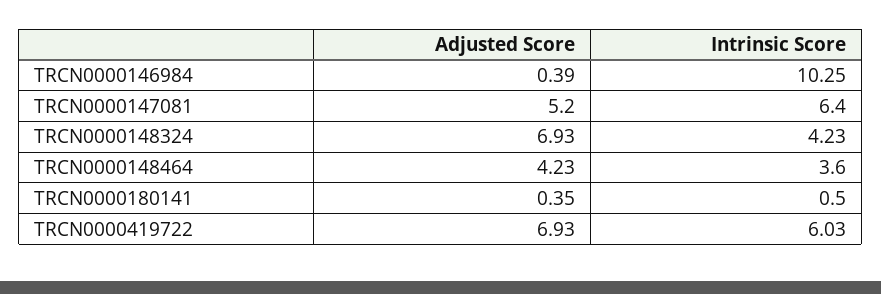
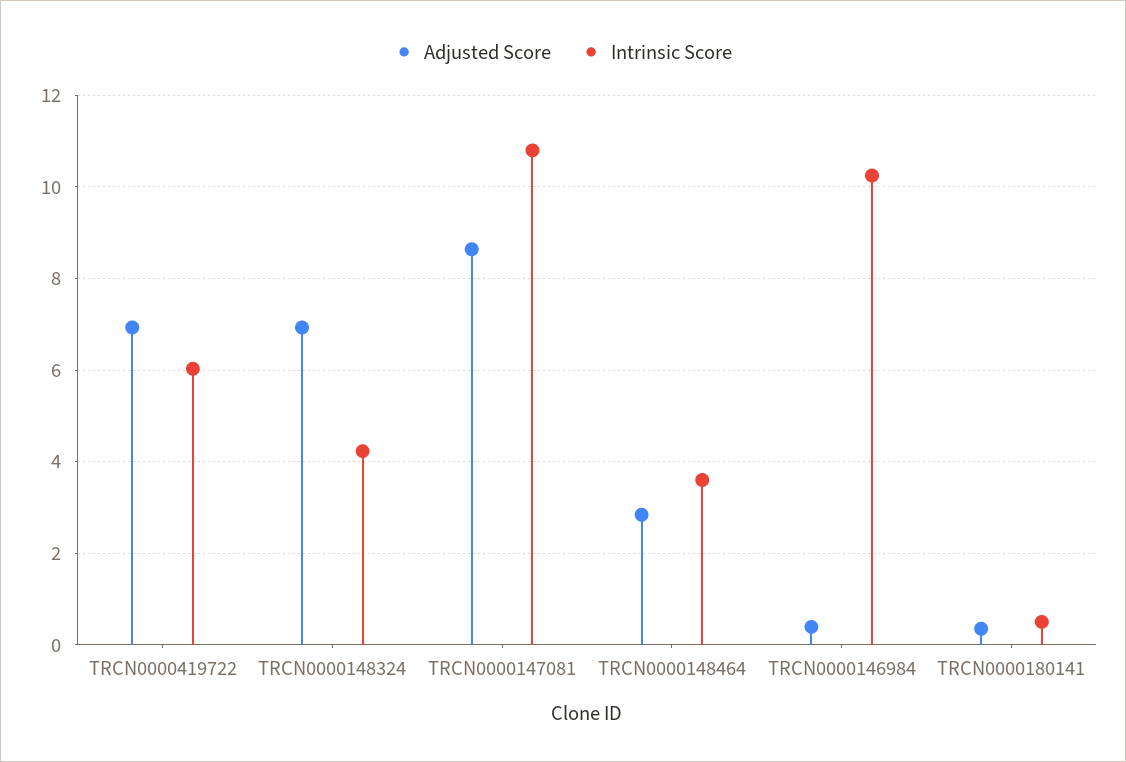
  {
    "Adjusted Score": {
      "TRCN0000146984": 0.39,
-     "TRCN0000147081": 5.2,
+     "TRCN0000147081": 8.6,
      "TRCN0000148324": 6.93,
-     "TRCN0000148464": 4.23,
+     "TRCN0000148464": 2.8,
      "TRCN0000180141": 0.35,
      "TRCN0000419722": 6.93
    },
    "Intrinsic Score": {
      "TRCN0000146984": 10.25,
-     "TRCN0000147081": 6.4,
+     "TRCN0000147081": 10.8,
      "TRCN0000148324": 4.23,
      "TRCN0000148464": 3.6,
      "TRCN0000180141": 0.5,
      "TRCN0000419722": 6.03
    }
  }

